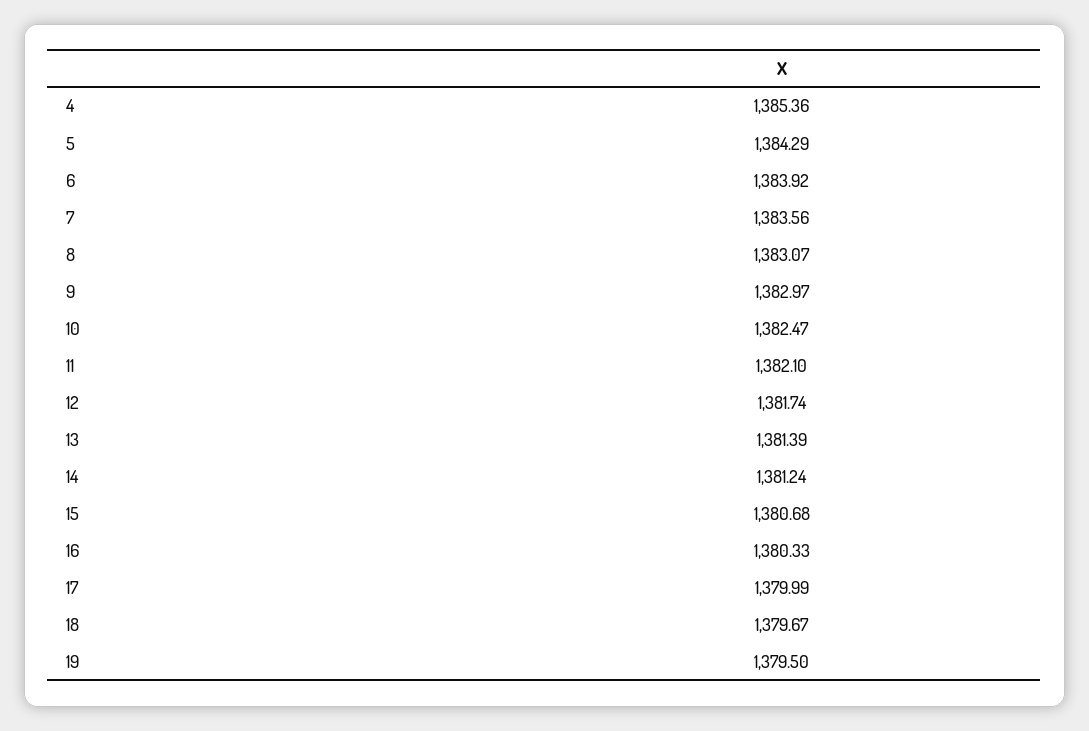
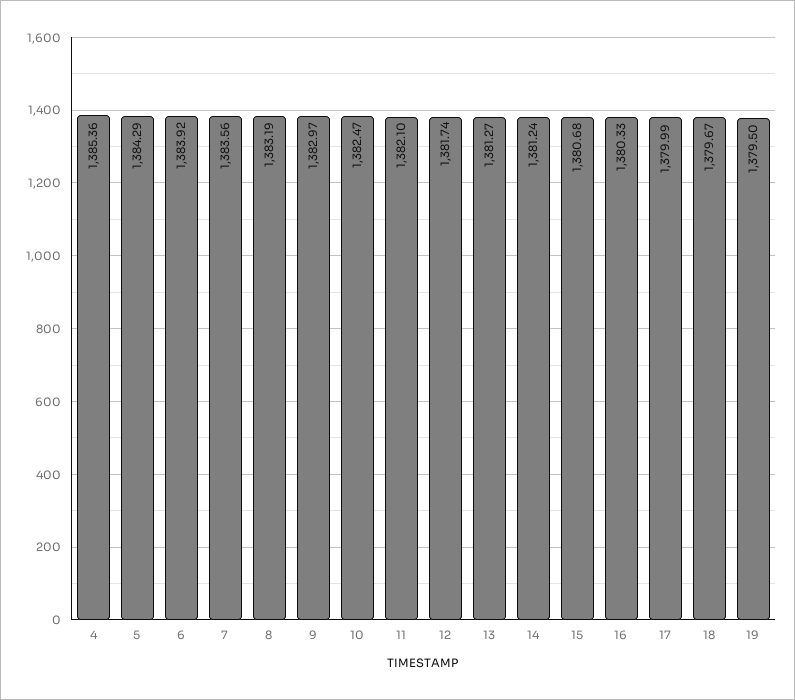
  {
    "4": 1385.36,
    "5": 1384.29,
    "6": 1383.92,
    "7": 1383.56,
-   "8": 1383.07,
+   "8": 1383.19,
    "9": 1382.97,
    "10": 1382.47,
    "11": 1382.1,
    "12": 1381.74,
-   "13": 1381.39,
+   "13": 1381.27,
    "14": 1381.24,
    "15": 1380.68,
    "16": 1380.33,
    "17": 1379.99,
    "18": 1379.67,
    "19": 1379.5
  }

